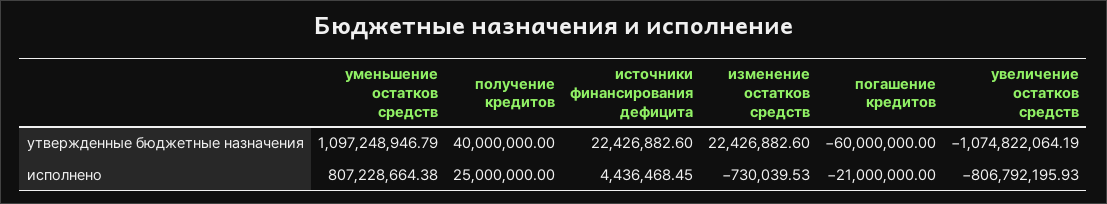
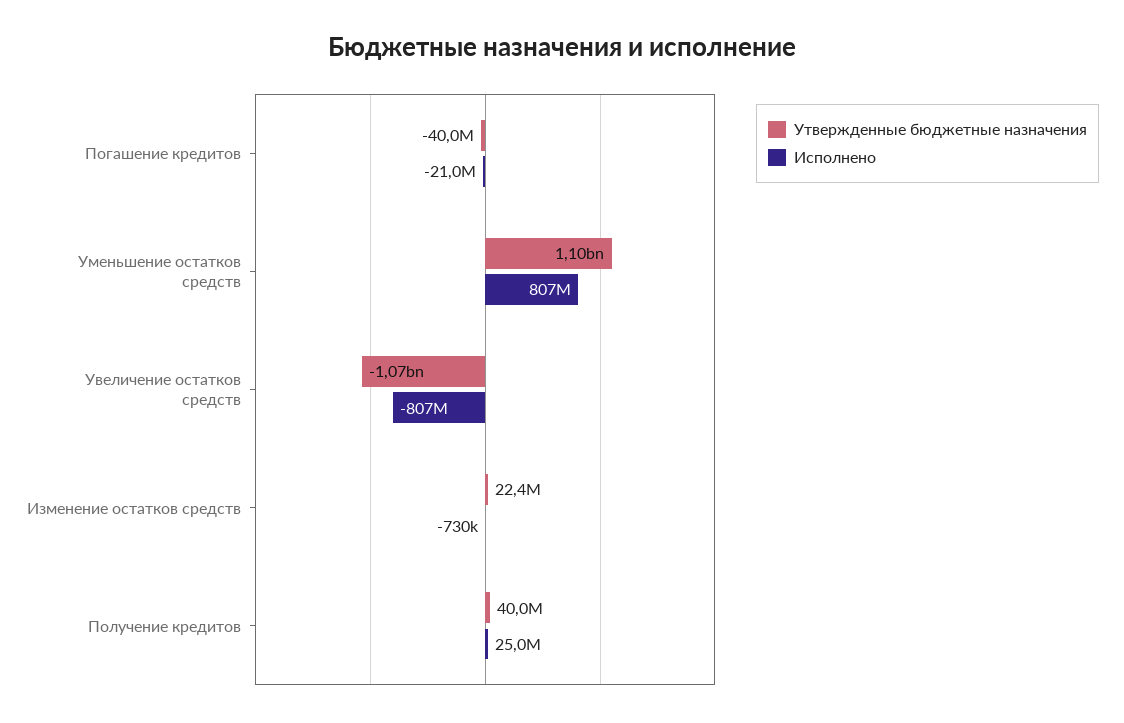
  {
    "утвержденные бюджетные назначения": {
      "уменьшение остатков средств": 1097248946.79,
      "получение кредитов": 40000000,
-     "источники финансирования дефицита": 22426882.6,
      "изменение остатков средств": 22426882.6,
-     "погашение кредитов": -60000000,
+     "погашение кредитов": -40000000,
      "увеличение остатков средств": -1074822064.19
    },
    "исполнено": {
      "уменьшение остатков средств": 807228664.38,
      "получение кредитов": 25000000,
-     "источники финансирования дефицита": 4436468.45,
      "изменение остатков средств": -730039.53,
      "погашение кредитов": -21000000,
      "увеличение остатков средств": -806792195.93
    }
  }

